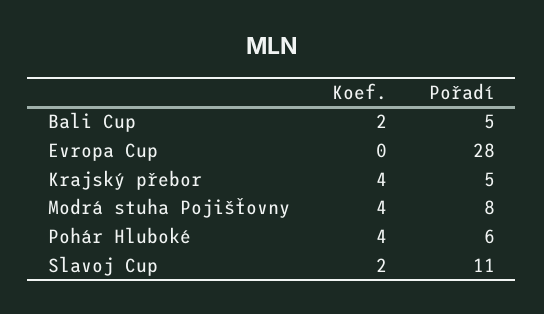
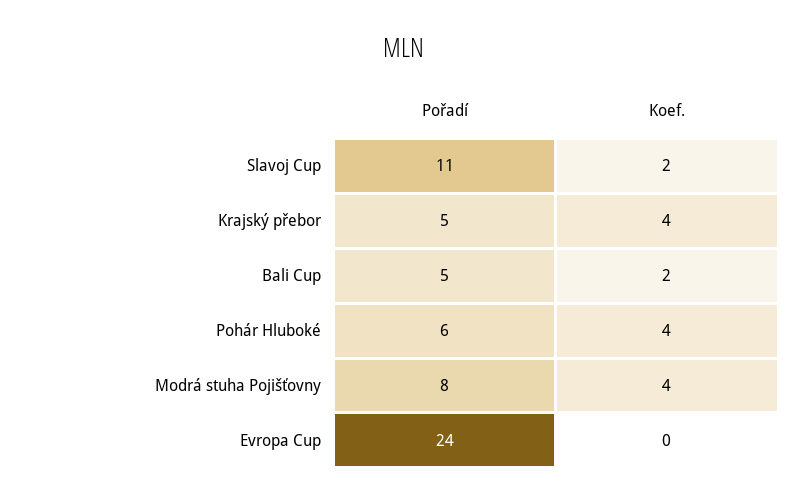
  {
    "Koef.": {
      "Bali Cup": 2,
      "Evropa Cup": 0,
      "Krajský přebor": 4,
      "Modrá stuha Pojišťovny": 4,
      "Pohár Hluboké": 4,
      "Slavoj Cup": 2
    },
    "Pořadí": {
      "Bali Cup": 5,
-     "Evropa Cup": 28,
+     "Evropa Cup": 24,
      "Krajský přebor": 5,
      "Modrá stuha Pojišťovny": 8,
      "Pohár Hluboké": 6,
      "Slavoj Cup": 11
    }
  }

